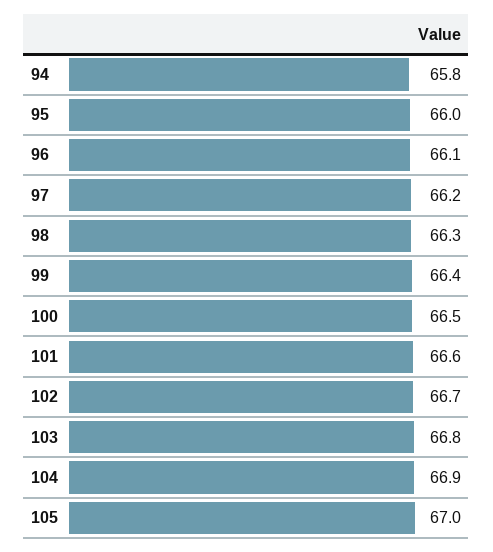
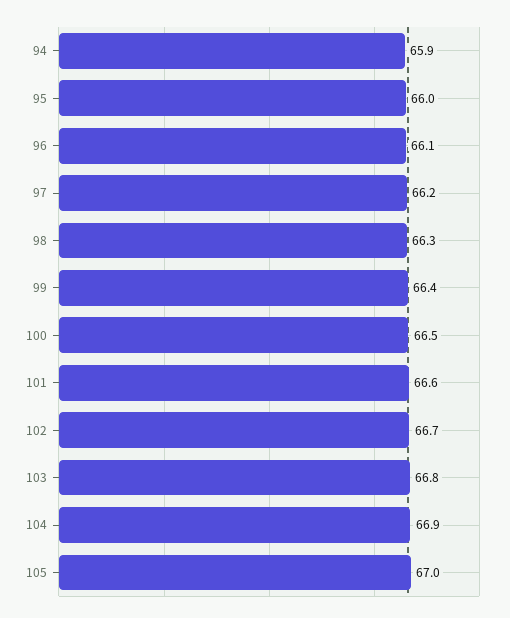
  {
-   "94": 65.8,
+   "94": 65.9,
    "95": 66,
    "96": 66.1,
    "97": 66.2,
    "98": 66.3,
    "99": 66.4,
    "100": 66.5,
    "101": 66.6,
    "102": 66.7,
    "103": 66.8,
    "104": 66.9,
    "105": 67
  }

